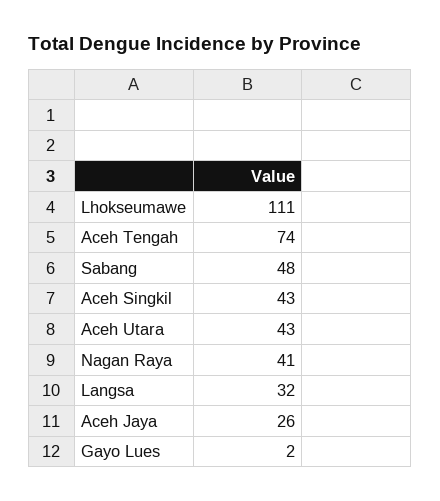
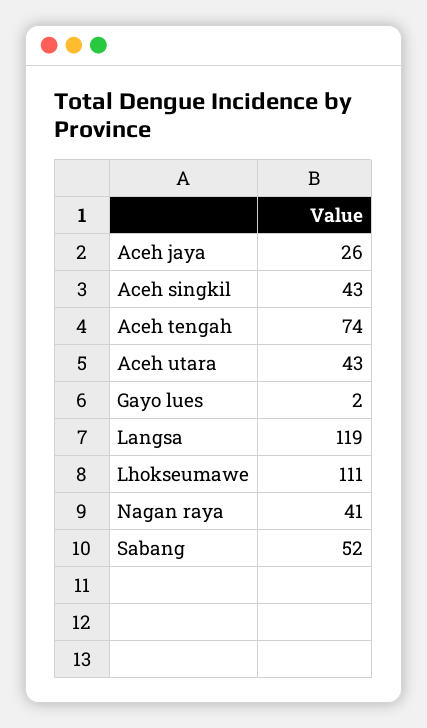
  {
    "Lhokseumawe": 111,
    "Aceh Tengah": 74,
-   "Sabang": 48,
+   "Sabang": 52,
    "Aceh Singkil": 43,
    "Aceh Utara": 43,
    "Nagan Raya": 41,
-   "Langsa": 32,
+   "Langsa": 119,
    "Aceh Jaya": 26,
    "Gayo Lues": 2
  }

